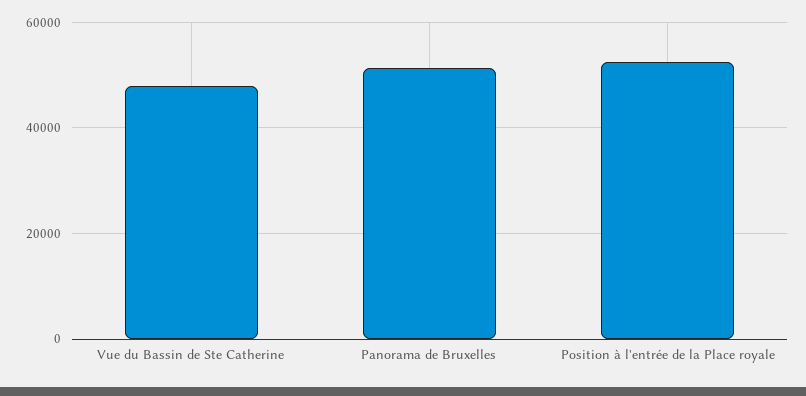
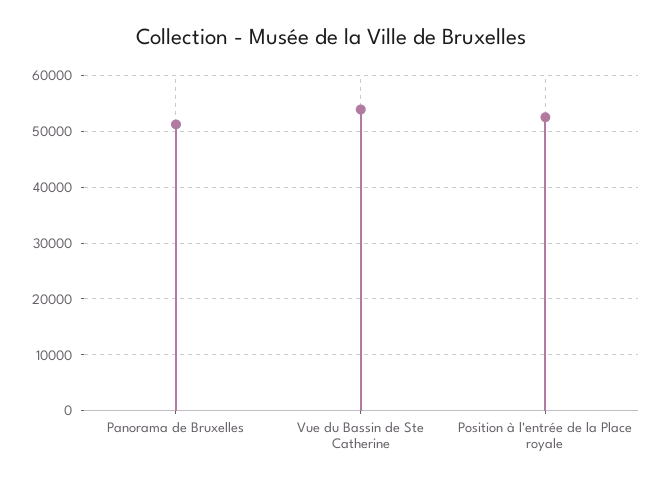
  {
-   "Vue du Bassin de Ste Catherine": 48000,
+   "Vue du Bassin de Ste Catherine": 54000,
    "Panorama de Bruxelles": 52000,
    "Position à l'entrée de la Place royale": 52000
  }

